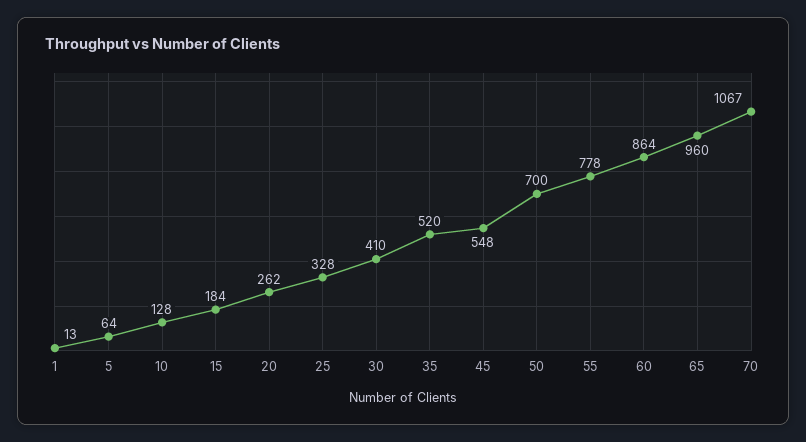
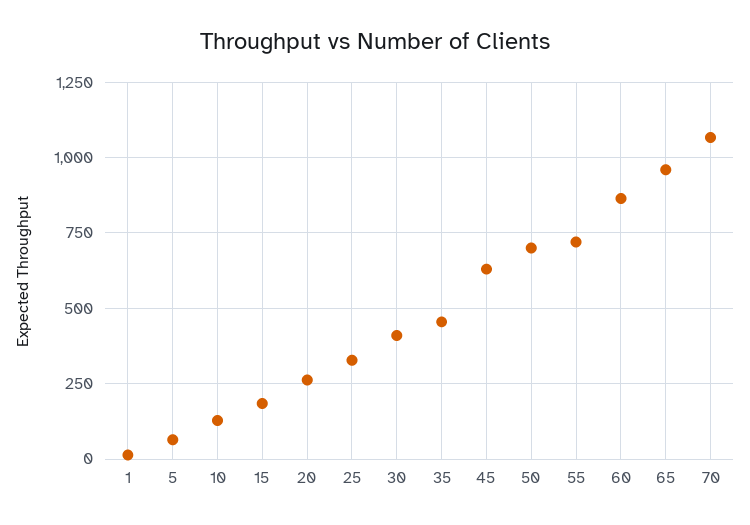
  {
    "1": 13,
    "5": 64,
    "10": 128,
    "15": 184,
    "20": 262,
    "25": 328,
    "30": 410,
-   "35": 520,
+   "35": 450,
-   "45": 548,
+   "45": 625,
    "50": 700,
-   "55": 778,
+   "55": 725,
    "60": 864,
    "65": 960,
    "70": 1067
  }

